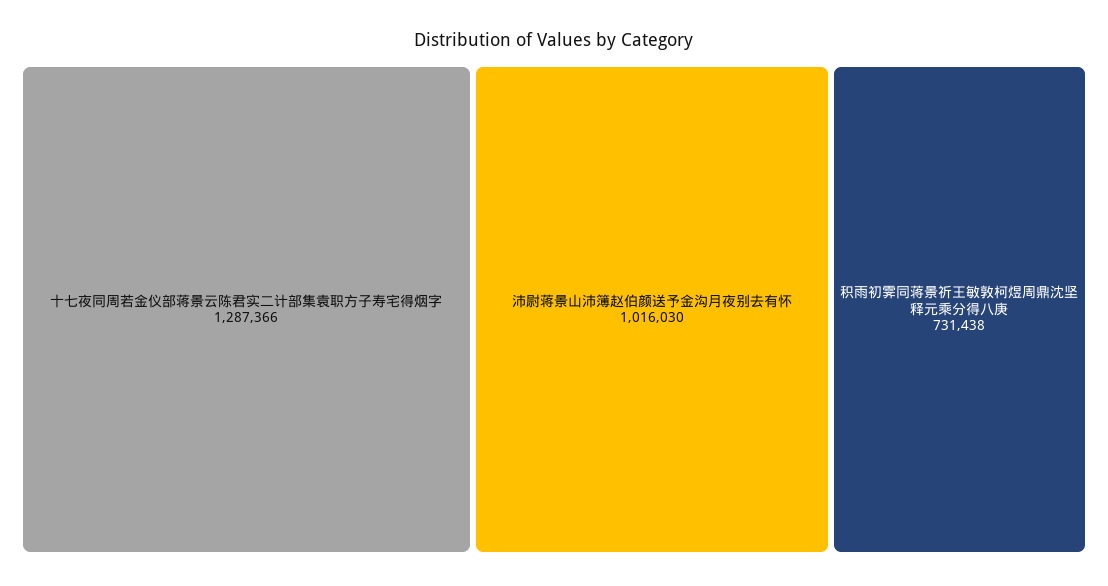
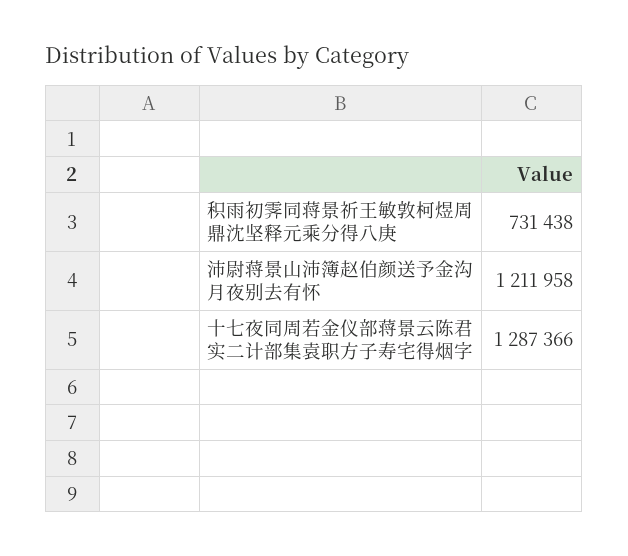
  {
    "十七夜同周若金仪部蒋景云陈君实二计部集袁职方子寿宅得烟字": 1287366,
-   "沛尉蒋景山沛簿赵伯颜送予金沟月夜别去有怀": 1016030,
+   "沛尉蒋景山沛簿赵伯颜送予金沟月夜别去有怀": 1211958,
    "积雨初霁同蒋景祈王敏敦柯煜周鼎沈坚释元乘分得八庚": 731438
  }

